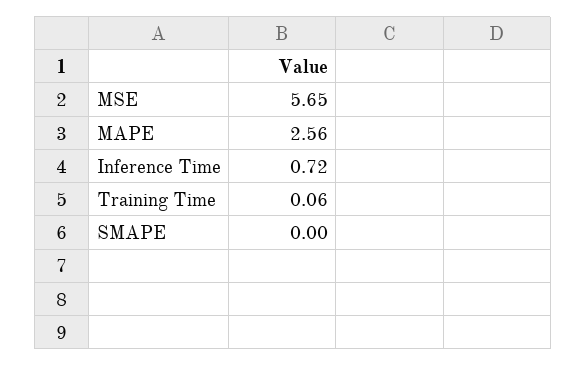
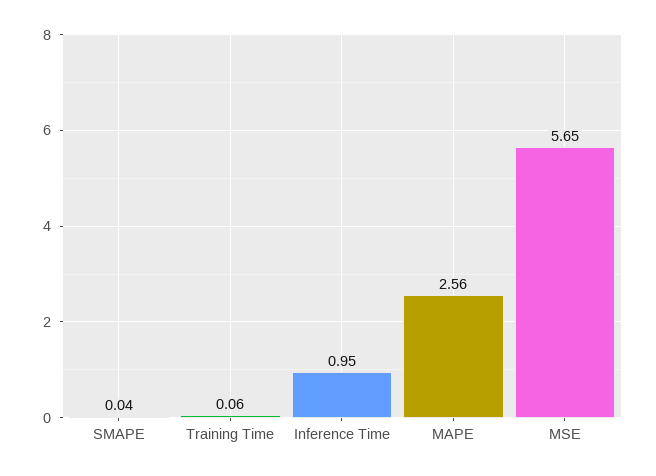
  {
    "MSE": 5.65,
    "MAPE": 2.56,
-   "Inference Time": 0.72,
+   "Inference Time": 0.95,
    "Training Time": 0.06,
-   "SMAPE": 0
+   "SMAPE": 0.04
  }

